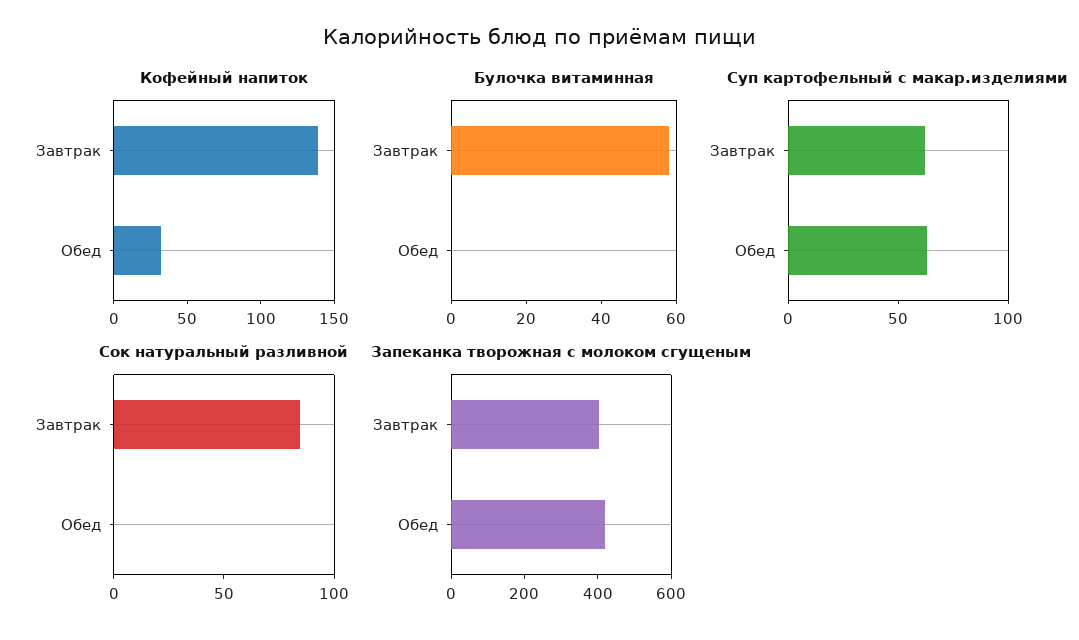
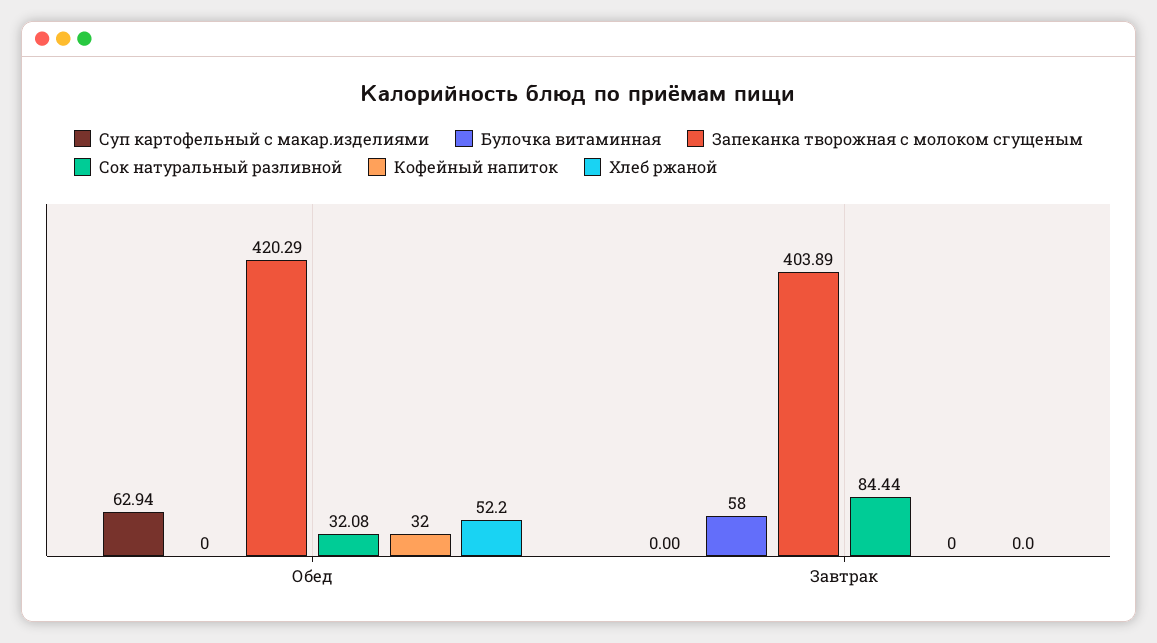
  {
    "Кофейный напиток": {
-     "Завтрак": 140,
+     "Завтрак": 0,
      "Обед": 32
    },
    "Булочка витаминная": {
      "Завтрак": 58,
      "Обед": 0
    },
    "Суп картофельный с макар.изделиями": {
-     "Завтрак": 60,
+     "Завтрак": 0,
      "Обед": 62.94
    },
    "Сок натуральный разливной": {
      "Завтрак": 84.44,
-     "Обед": 0
+     "Обед": 32.08
    },
    "Запеканка творожная с молоком сгущеным": {
      "Завтрак": 403.89,
      "Обед": 420.29
-   }
+   },
+   "Хлеб ржаной": {
+     "Обед": 52.2,
+     "Завтрак": 0
+   }
  }

